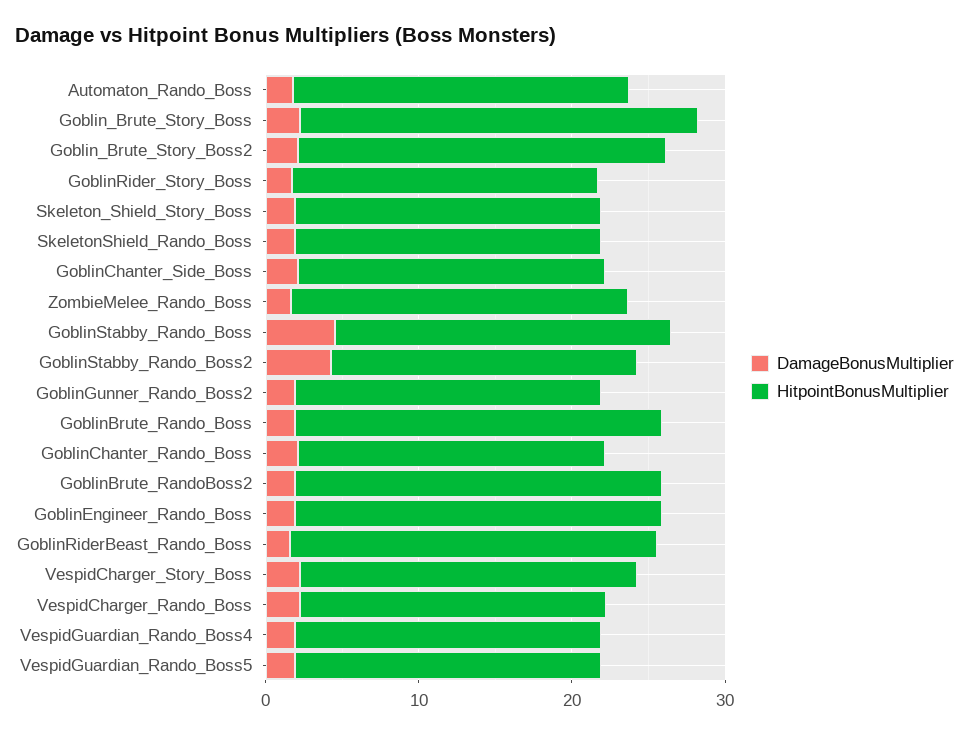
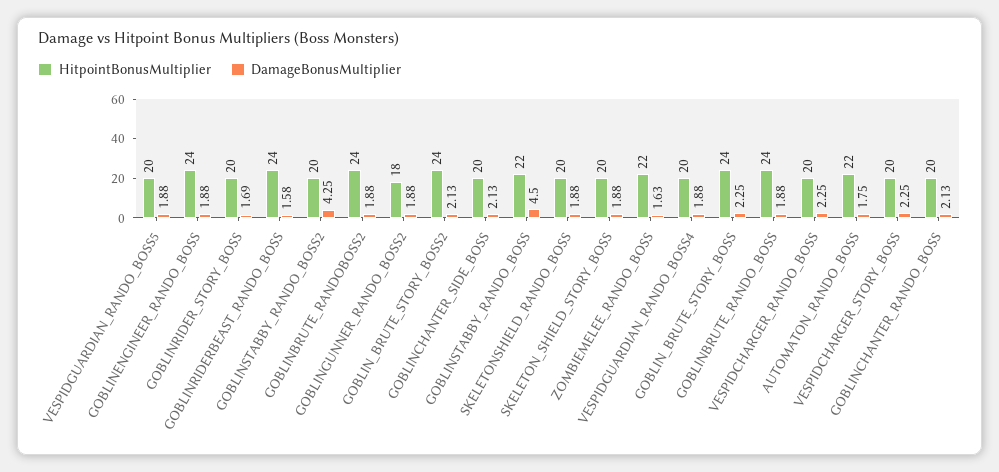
  {
    "DamageBonusMultiplier": {
      "Automaton_Rando_Boss": 1.75,
      "Goblin_Brute_Story_Boss": 2.25,
      "Goblin_Brute_Story_Boss2": 2.13,
      "GoblinRider_Story_Boss": 1.69,
      "Skeleton_Shield_Story_Boss": 1.88,
      "SkeletonShield_Rando_Boss": 1.88,
      "GoblinChanter_Side_Boss": 2.13,
      "ZombieMelee_Rando_Boss": 1.63,
      "GoblinStabby_Rando_Boss": 4.5,
      "GoblinStabby_Rando_Boss2": 4.25,
      "GoblinGunner_Rando_Boss2": 1.88,
      "GoblinBrute_Rando_Boss": 1.88,
      "GoblinChanter_Rando_Boss": 2.13,
      "GoblinBrute_RandoBoss2": 1.88,
      "GoblinEngineer_Rando_Boss": 1.88,
      "GoblinRiderBeast_Rando_Boss": 1.58,
      "VespidCharger_Story_Boss": 2.25,
      "VespidCharger_Rando_Boss": 2.25,
      "VespidGuardian_Rando_Boss4": 1.88,
      "VespidGuardian_Rando_Boss5": 1.88
    },
    "HitpointBonusMultiplier": {
      "Automaton_Rando_Boss": 22,
-     "Goblin_Brute_Story_Boss": 26,
+     "Goblin_Brute_Story_Boss": 24,
      "Goblin_Brute_Story_Boss2": 24,
      "GoblinRider_Story_Boss": 20,
      "Skeleton_Shield_Story_Boss": 20,
      "SkeletonShield_Rando_Boss": 20,
      "GoblinChanter_Side_Boss": 20,
      "ZombieMelee_Rando_Boss": 22,
      "GoblinStabby_Rando_Boss": 22,
      "GoblinStabby_Rando_Boss2": 20,
-     "GoblinGunner_Rando_Boss2": 20,
+     "GoblinGunner_Rando_Boss2": 18,
      "GoblinBrute_Rando_Boss": 24,
      "GoblinChanter_Rando_Boss": 20,
      "GoblinBrute_RandoBoss2": 24,
      "GoblinEngineer_Rando_Boss": 24,
      "GoblinRiderBeast_Rando_Boss": 24,
-     "VespidCharger_Story_Boss": 22,
+     "VespidCharger_Story_Boss": 20,
      "VespidCharger_Rando_Boss": 20,
      "VespidGuardian_Rando_Boss4": 20,
      "VespidGuardian_Rando_Boss5": 20
    }
  }

